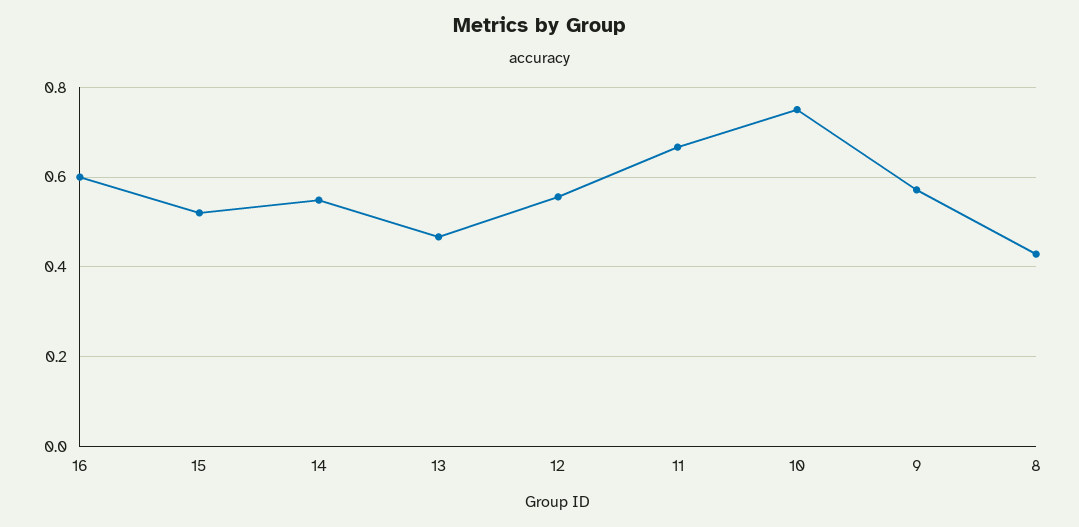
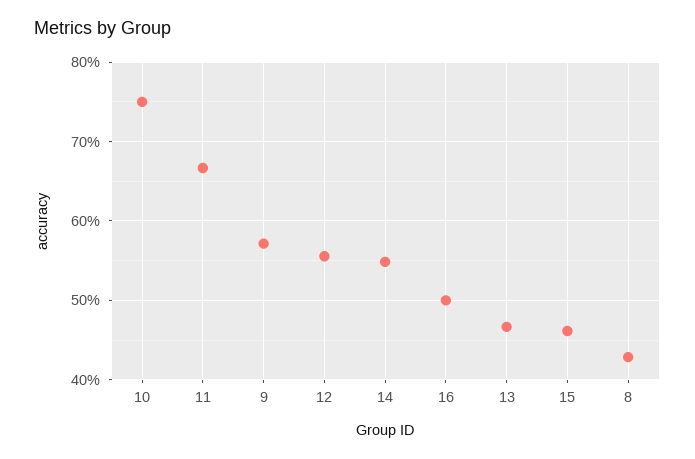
  {
-   "16": 0.6,
+   "16": 0.5,
-   "15": 0.52,
+   "15": 0.46,
    "14": 0.55,
    "13": 0.47,
    "12": 0.56,
    "11": 0.67,
    "10": 0.75,
    "9": 0.57,
    "8": 0.43
  }

